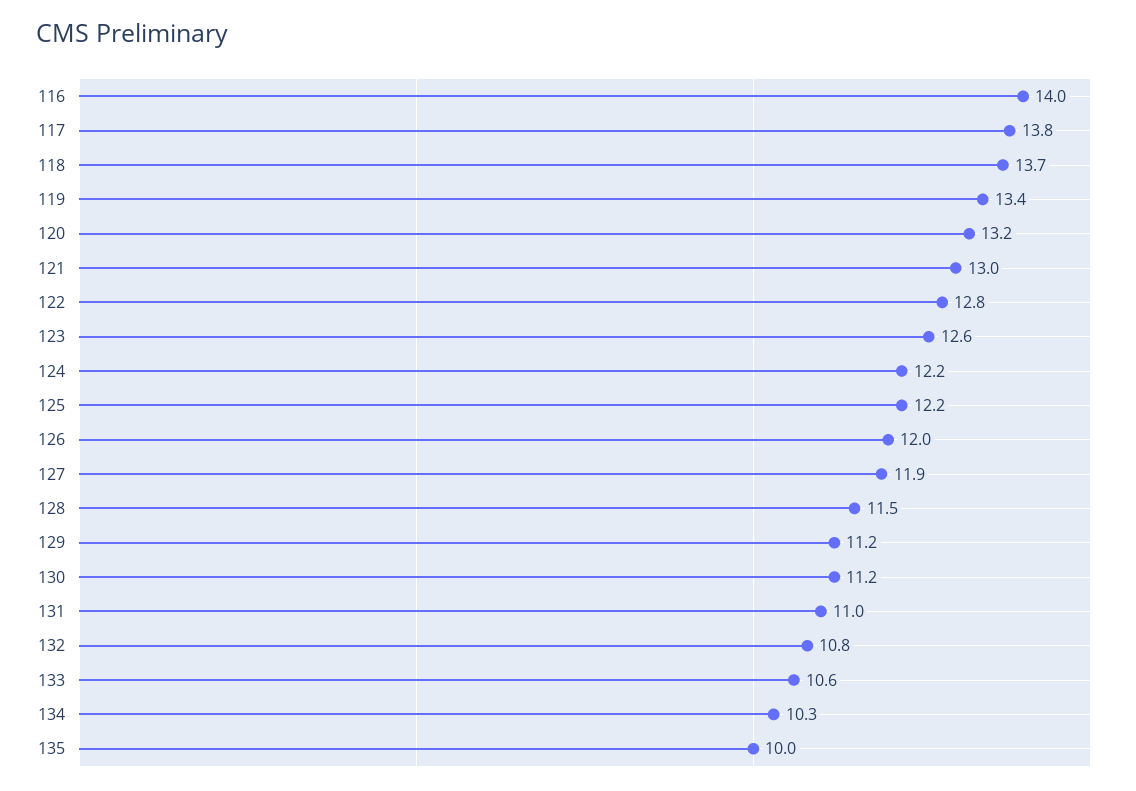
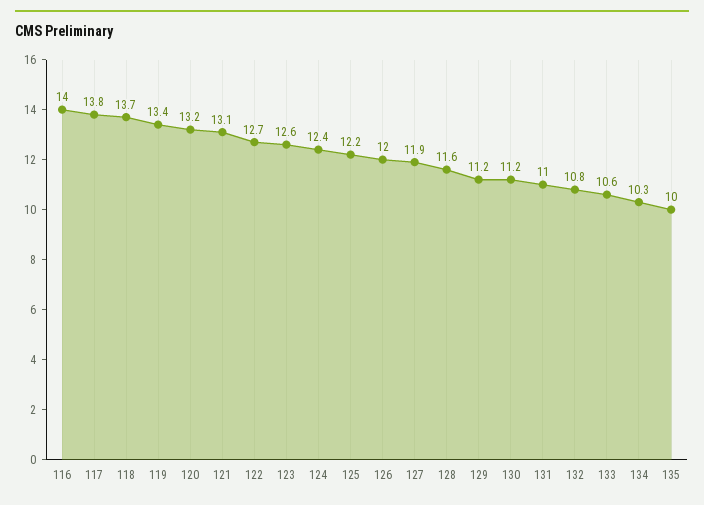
  {
    "116": 14,
    "117": 13.8,
    "118": 13.7,
    "119": 13.4,
    "120": 13.2,
-   "121": 13,
+   "121": 13.1,
-   "122": 12.8,
+   "122": 12.7,
    "123": 12.6,
-   "124": 12.2,
+   "124": 12.4,
    "125": 12.2,
    "126": 12,
    "127": 11.9,
-   "128": 11.5,
+   "128": 11.6,
    "129": 11.2,
    "130": 11.2,
    "131": 11,
    "132": 10.8,
    "133": 10.6,
    "134": 10.3,
    "135": 10
  }

